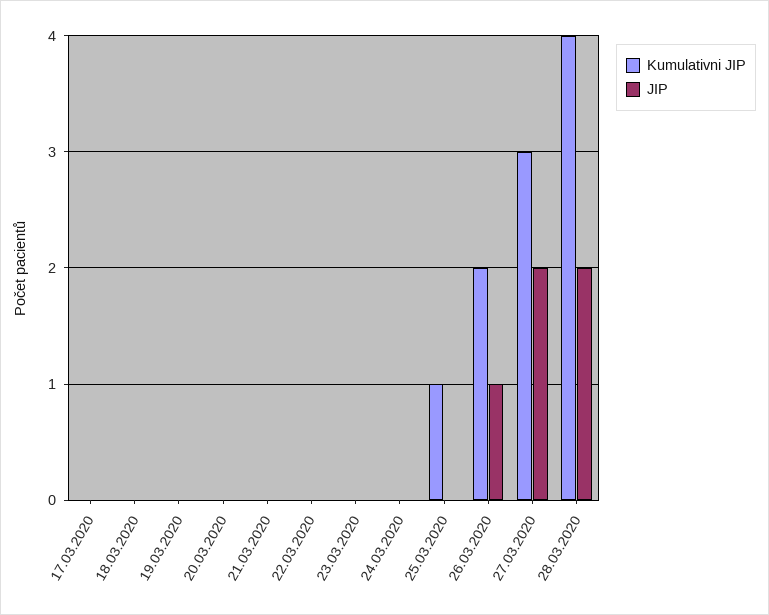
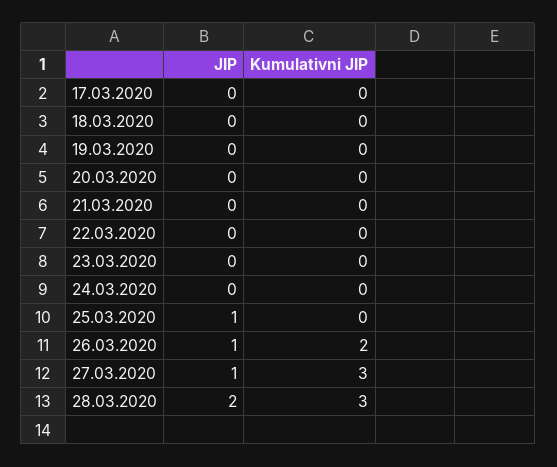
  {
    "Kumulativni JIP": {
      "17.03.2020": 0,
      "18.03.2020": 0,
      "19.03.2020": 0,
      "20.03.2020": 0,
      "21.03.2020": 0,
      "22.03.2020": 0,
      "23.03.2020": 0,
      "24.03.2020": 0,
-     "25.03.2020": 1,
+     "25.03.2020": 0,
      "26.03.2020": 2,
      "27.03.2020": 3,
-     "28.03.2020": 4
+     "28.03.2020": 3
    },
    "JIP": {
      "17.03.2020": 0,
      "18.03.2020": 0,
      "19.03.2020": 0,
      "20.03.2020": 0,
      "21.03.2020": 0,
      "22.03.2020": 0,
      "23.03.2020": 0,
      "24.03.2020": 0,
-     "25.03.2020": 0,
+     "25.03.2020": 1,
      "26.03.2020": 1,
-     "27.03.2020": 2,
+     "27.03.2020": 1,
      "28.03.2020": 2
    }
  }

